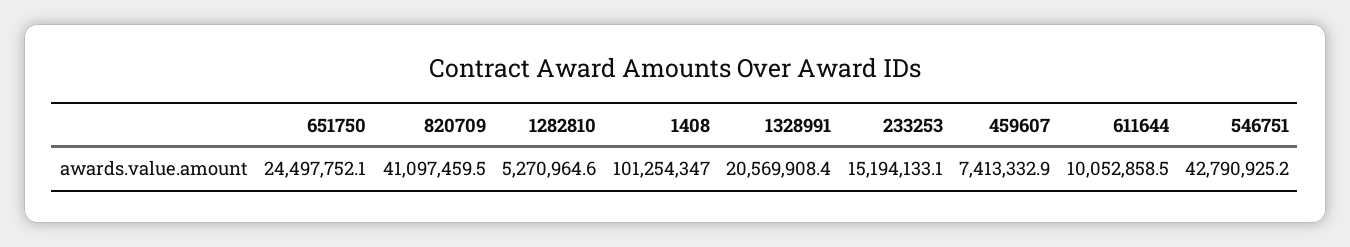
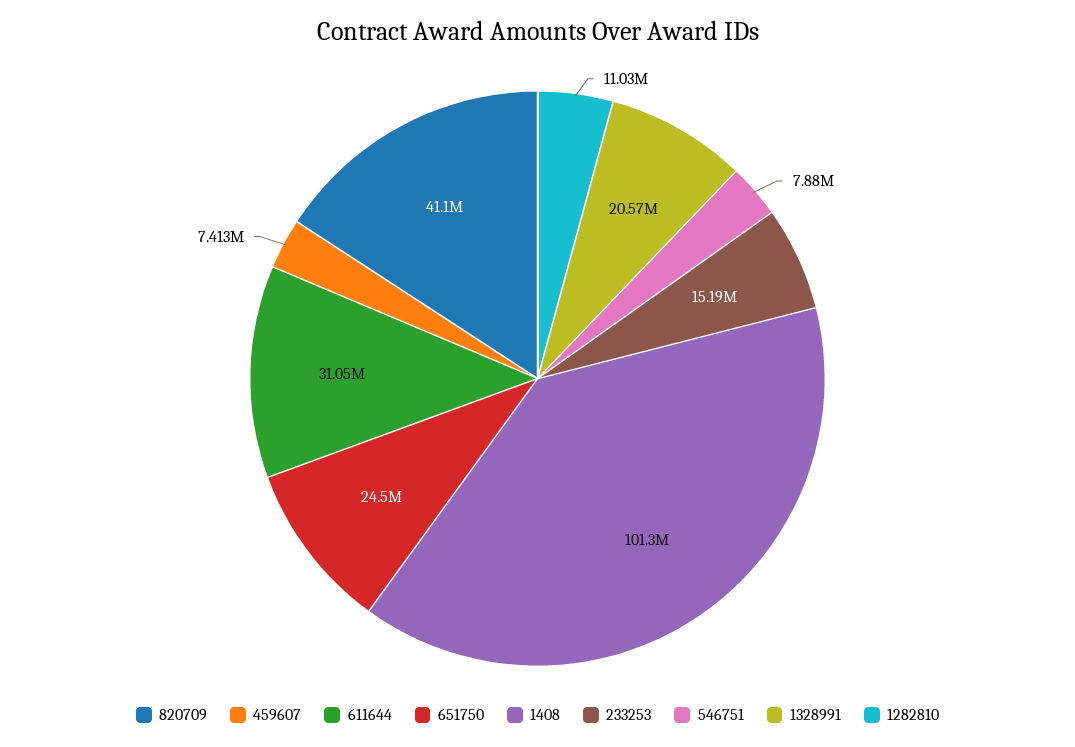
  {
    "651750": 24497752.1,
    "820709": 41097459.5,
-   "1282810": 5270964.6,
+   "1282810": 11030000,
    "1408": 101254347,
    "1328991": 20569908.4,
    "233253": 15194133.1,
    "459607": 7413332.9,
-   "611644": 10052858.5,
+   "611644": 31050000,
-   "546751": 42790925.2
+   "546751": 7880000
  }

